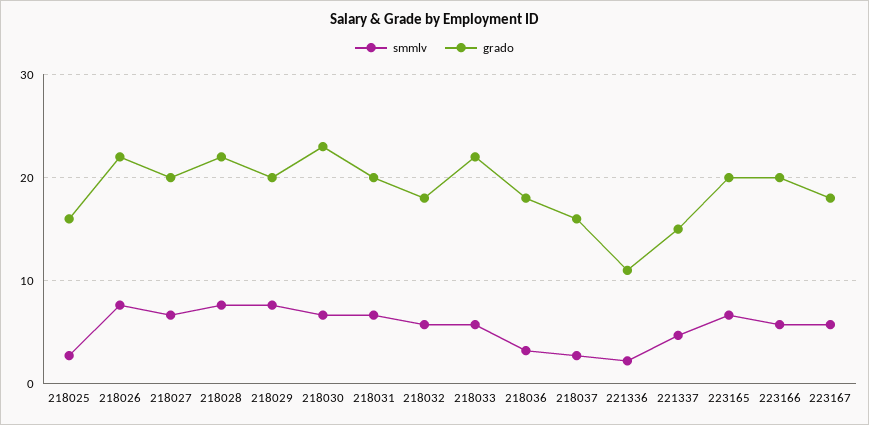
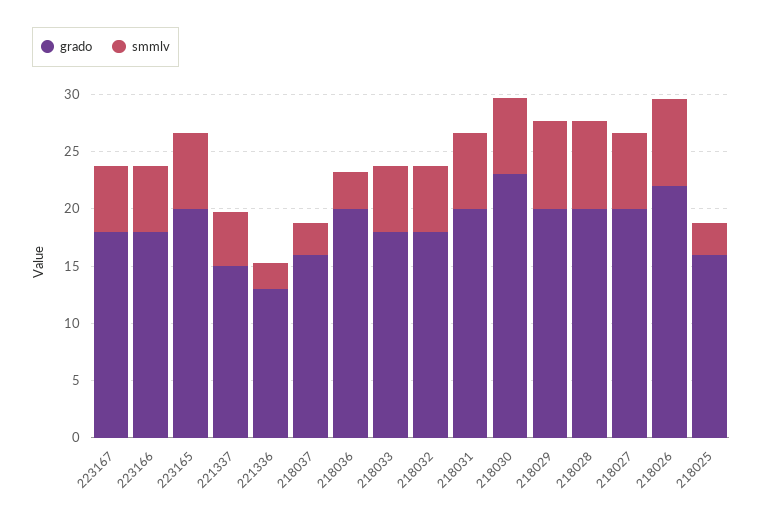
  {
    "smmlv": {
      "218025": 3,
      "218026": 8,
      "218027": 7,
      "218028": 8,
      "218029": 8,
      "218030": 7,
      "218031": 7,
      "218032": 6,
      "218033": 6,
      "218036": 3,
      "218037": 3,
      "221336": 2,
      "221337": 5,
      "223165": 7,
      "223166": 6,
      "223167": 6
    },
    "grado": {
      "218025": 16,
      "218026": 22,
      "218027": 20,
-     "218028": 22,
+     "218028": 20,
      "218029": 20,
      "218030": 23,
      "218031": 20,
      "218032": 18,
-     "218033": 22,
+     "218033": 18,
-     "218036": 18,
+     "218036": 20,
      "218037": 16,
-     "221336": 11,
+     "221336": 13,
      "221337": 15,
      "223165": 20,
-     "223166": 20,
+     "223166": 18,
      "223167": 18
    }
  }

